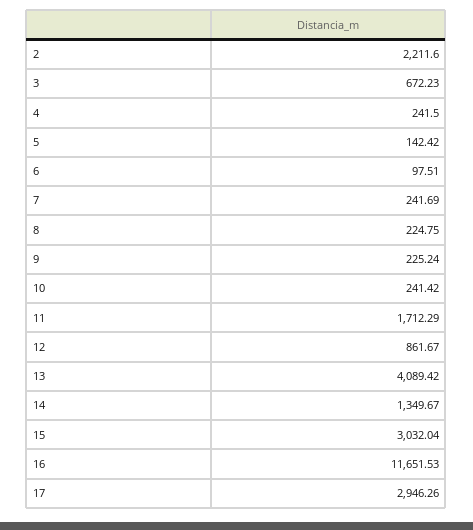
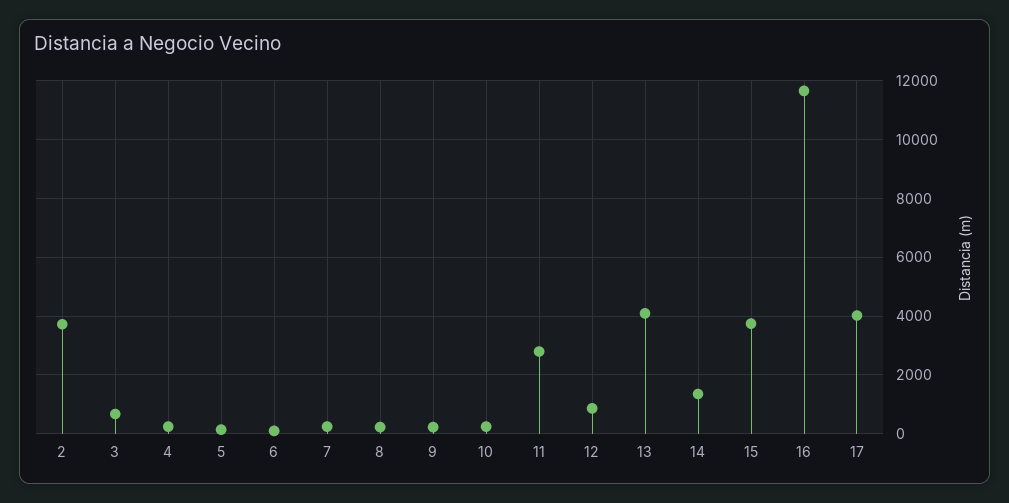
  {
-   "2": 2211.6,
+   "2": 3750,
    "3": 672.23,
    "4": 241.5,
    "5": 142.42,
    "6": 97.51,
    "7": 241.69,
    "8": 224.75,
    "9": 225.24,
    "10": 241.42,
-   "11": 1712.29,
+   "11": 2750,
    "12": 861.67,
    "13": 4089.42,
    "14": 1349.67,
-   "15": 3032.04,
+   "15": 3750,
    "16": 11651.53,
-   "17": 2946.26
+   "17": 4000
  }

